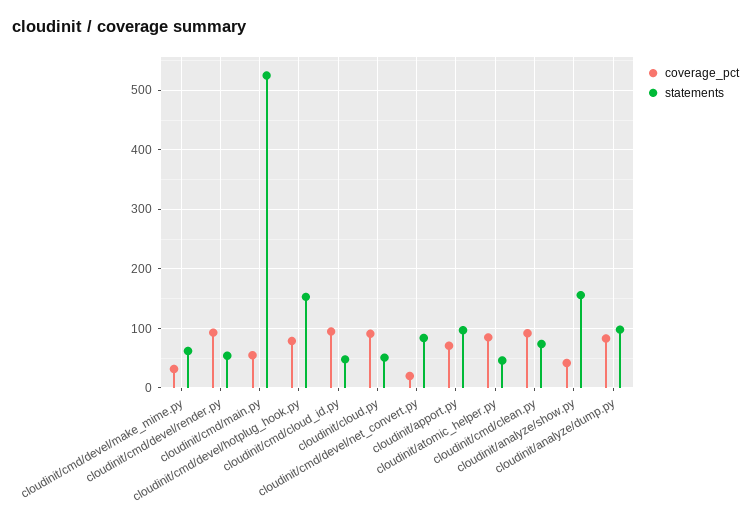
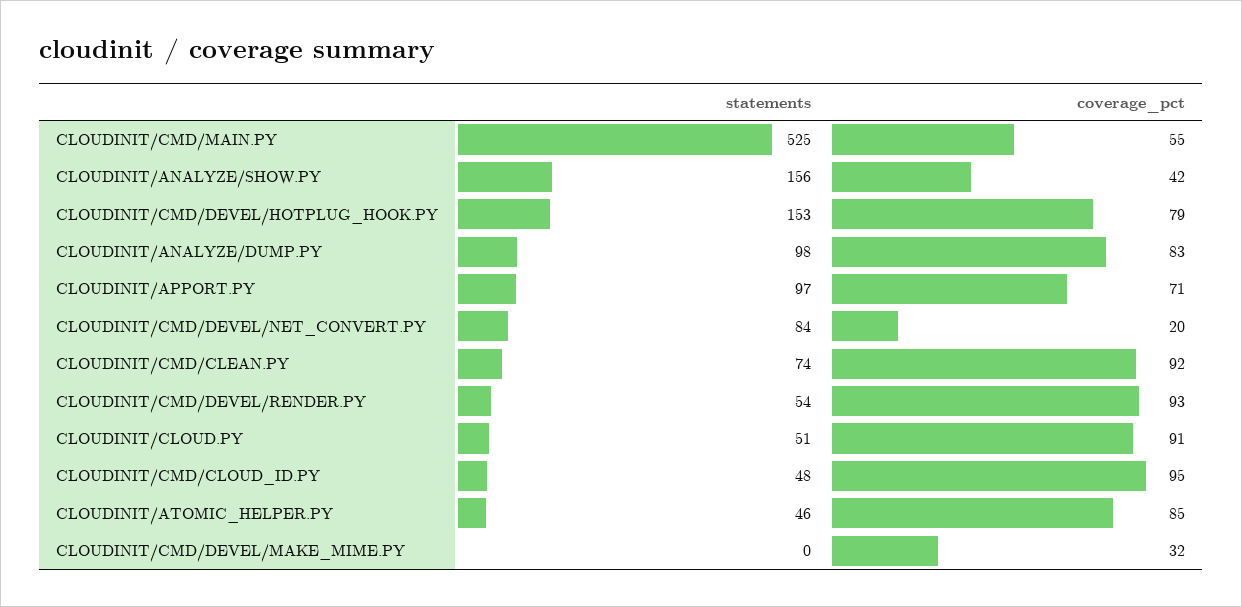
  {
    "coverage_pct": {
      "cloudinit/cmd/devel/make_mime.py": 32,
      "cloudinit/cmd/devel/render.py": 93,
      "cloudinit/cmd/main.py": 55,
      "cloudinit/cmd/devel/hotplug_hook.py": 79,
      "cloudinit/cmd/cloud_id.py": 95,
      "cloudinit/cloud.py": 91,
      "cloudinit/cmd/devel/net_convert.py": 20,
      "cloudinit/apport.py": 71,
      "cloudinit/atomic_helper.py": 85,
      "cloudinit/cmd/clean.py": 92,
      "cloudinit/analyze/show.py": 42,
      "cloudinit/analyze/dump.py": 83
    },
    "statements": {
-     "cloudinit/cmd/devel/make_mime.py": 60,
+     "cloudinit/cmd/devel/make_mime.py": 0,
      "cloudinit/cmd/devel/render.py": 54,
      "cloudinit/cmd/main.py": 525,
      "cloudinit/cmd/devel/hotplug_hook.py": 153,
      "cloudinit/cmd/cloud_id.py": 48,
      "cloudinit/cloud.py": 51,
      "cloudinit/cmd/devel/net_convert.py": 84,
      "cloudinit/apport.py": 97,
      "cloudinit/atomic_helper.py": 46,
      "cloudinit/cmd/clean.py": 74,
      "cloudinit/analyze/show.py": 156,
      "cloudinit/analyze/dump.py": 98
    }
  }

